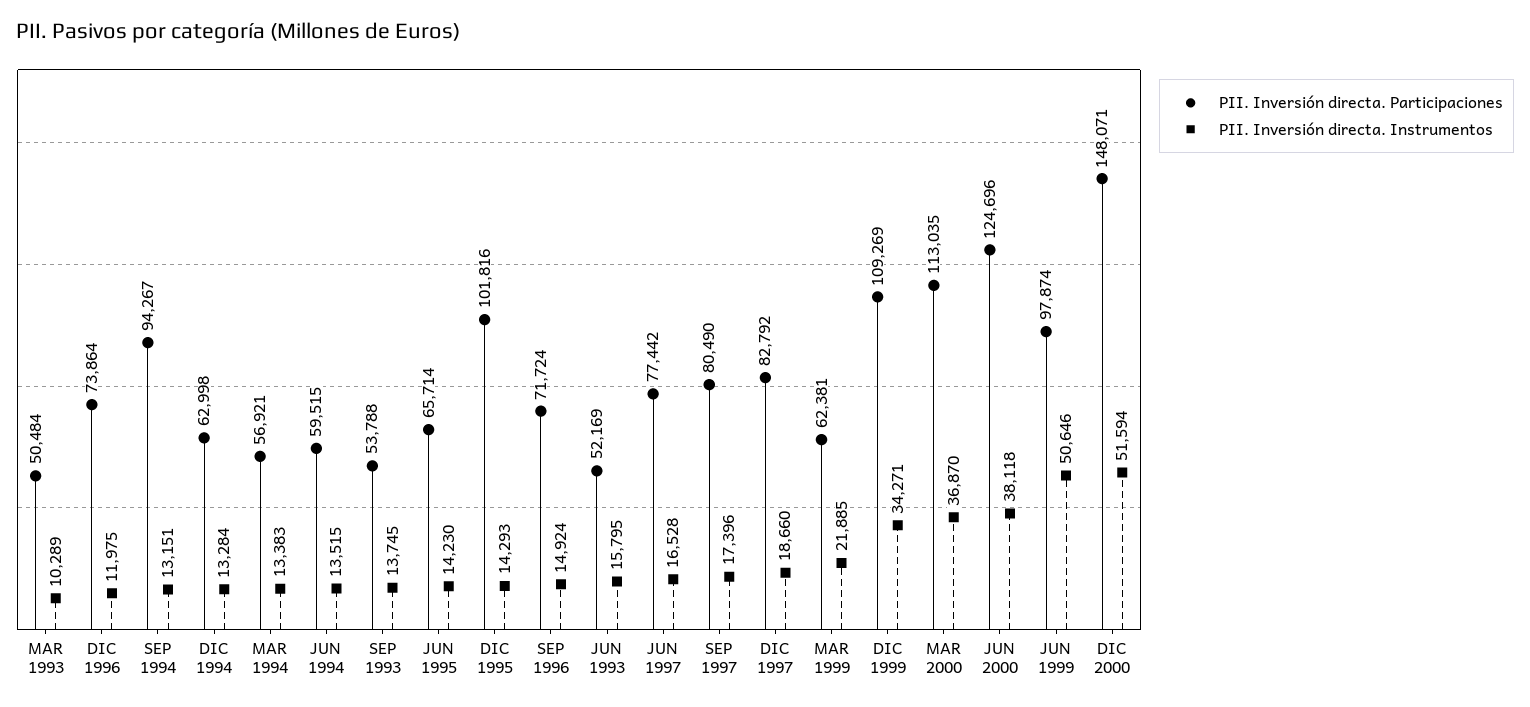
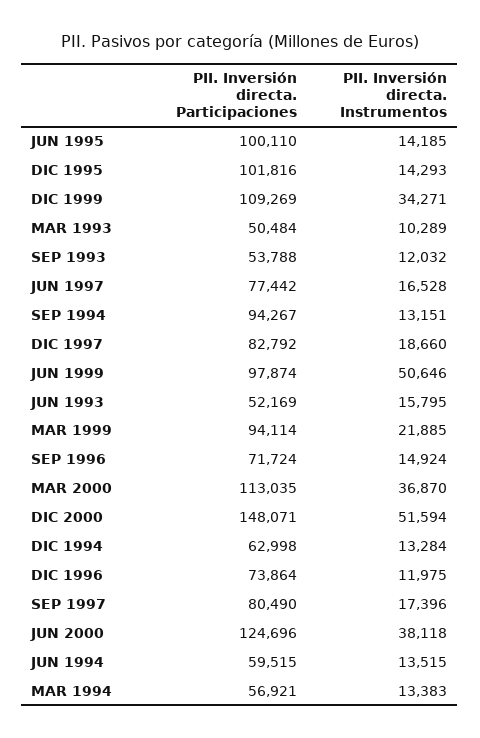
  {
    "PII. Inversión directa. Participaciones": {
      "MAR 1993": 50484,
      "DIC 1996": 73864,
      "SEP 1994": 94267,
      "DIC 1994": 62998,
      "MAR 1994": 56921,
      "JUN 1994": 59515,
      "SEP 1993": 53788,
-     "JUN 1995": 65714,
+     "JUN 1995": 100110,
      "DIC 1995": 101816,
      "SEP 1996": 71724,
      "JUN 1993": 52169,
      "JUN 1997": 77442,
      "SEP 1997": 80490,
      "DIC 1997": 82792,
-     "MAR 1999": 62381,
+     "MAR 1999": 94114,
      "DIC 1999": 109269,
      "MAR 2000": 113035,
      "JUN 2000": 124696,
      "JUN 1999": 97874,
      "DIC 2000": 148071
    },
    "PII. Inversión directa. Instrumentos": {
      "MAR 1993": 10289,
      "DIC 1996": 11975,
      "SEP 1994": 13151,
      "DIC 1994": 13284,
      "MAR 1994": 13383,
      "JUN 1994": 13515,
-     "SEP 1993": 13745,
+     "SEP 1993": 12032,
-     "JUN 1995": 14230,
+     "JUN 1995": 14185,
      "DIC 1995": 14293,
      "SEP 1996": 14924,
      "JUN 1993": 15795,
      "JUN 1997": 16528,
      "SEP 1997": 17396,
      "DIC 1997": 18660,
      "MAR 1999": 21885,
      "DIC 1999": 34271,
      "MAR 2000": 36870,
      "JUN 2000": 38118,
      "JUN 1999": 50646,
      "DIC 2000": 51594
    }
  }

